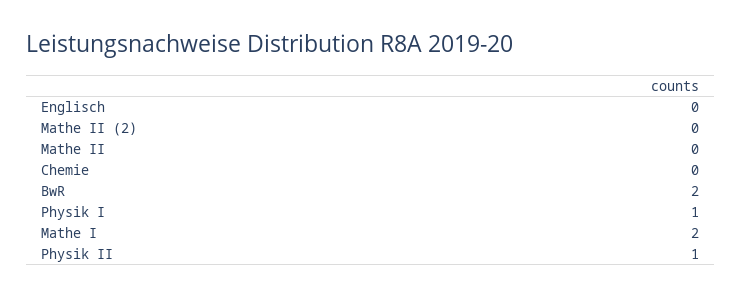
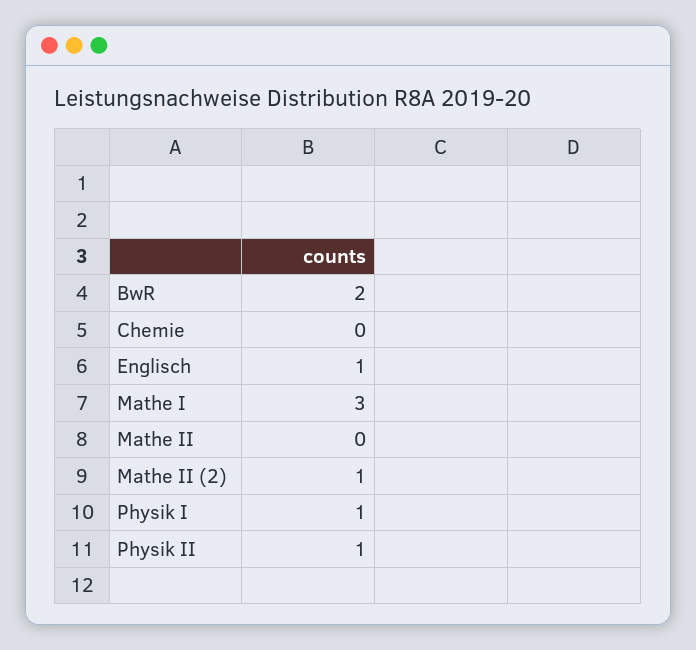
  {
-   "Englisch": 0,
+   "Englisch": 1,
-   "Mathe II (2)": 0,
+   "Mathe II (2)": 1,
    "Mathe II": 0,
    "Chemie": 0,
    "BwR": 2,
    "Physik I": 1,
-   "Mathe I": 2,
+   "Mathe I": 3,
    "Physik II": 1
  }

